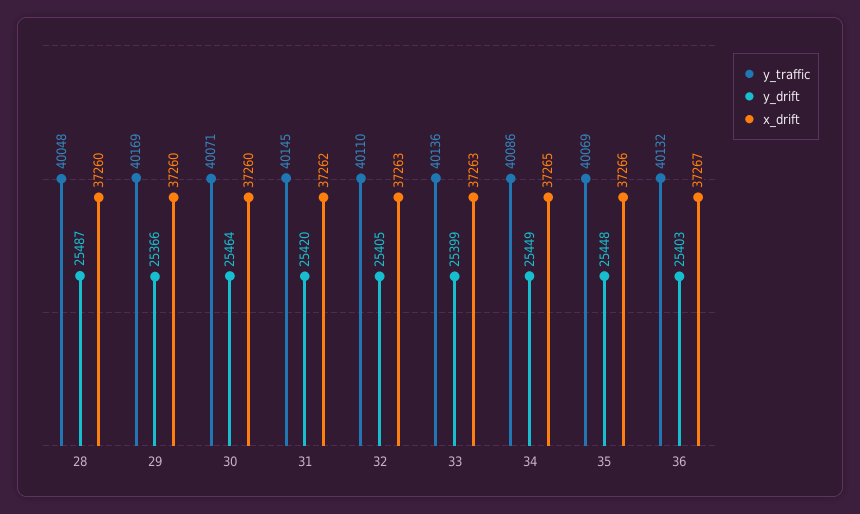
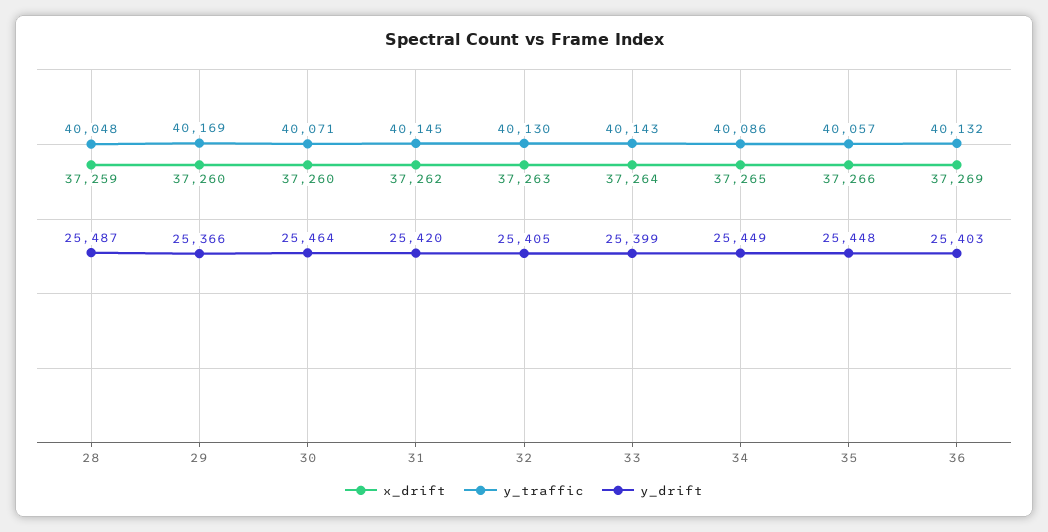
  {
    "y_traffic": {
      "28": 40048,
      "29": 40169,
      "30": 40071,
      "31": 40145,
-     "32": 40110,
+     "32": 40130,
-     "33": 40136,
+     "33": 40143,
      "34": 40086,
-     "35": 40069,
+     "35": 40057,
      "36": 40132
    },
    "y_drift": {
      "28": 25487,
      "29": 25366,
      "30": 25464,
      "31": 25420,
      "32": 25405,
      "33": 25399,
      "34": 25449,
      "35": 25448,
      "36": 25403
    },
    "x_drift": {
-     "28": 37260,
+     "28": 37259,
      "29": 37260,
      "30": 37260,
      "31": 37262,
      "32": 37263,
-     "33": 37263,
+     "33": 37264,
      "34": 37265,
      "35": 37266,
-     "36": 37267
+     "36": 37269
    }
  }

